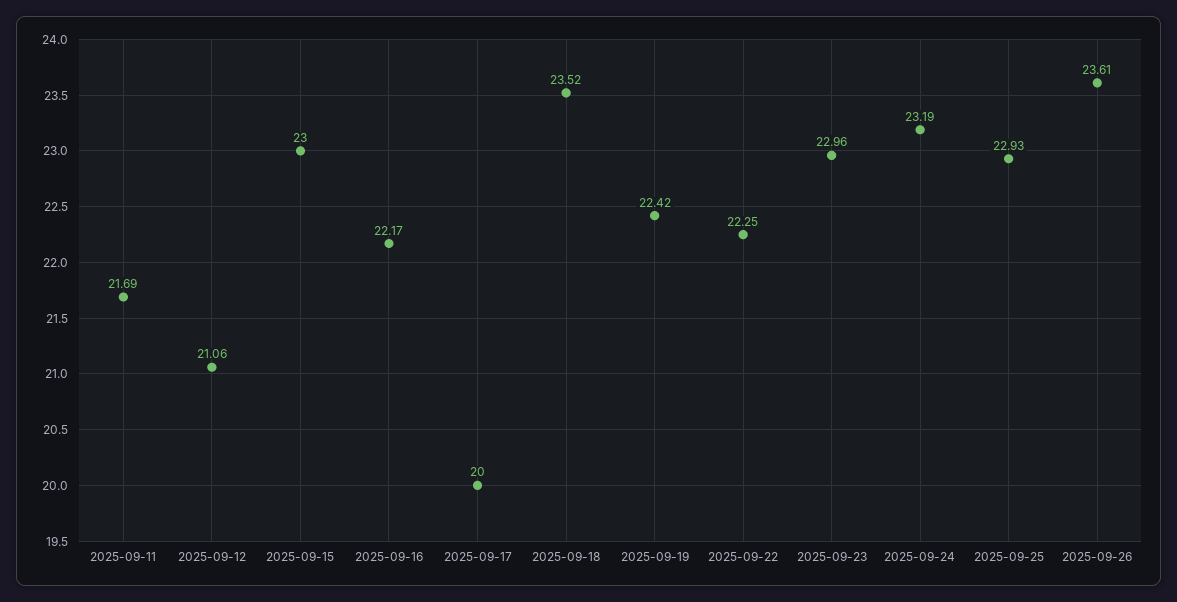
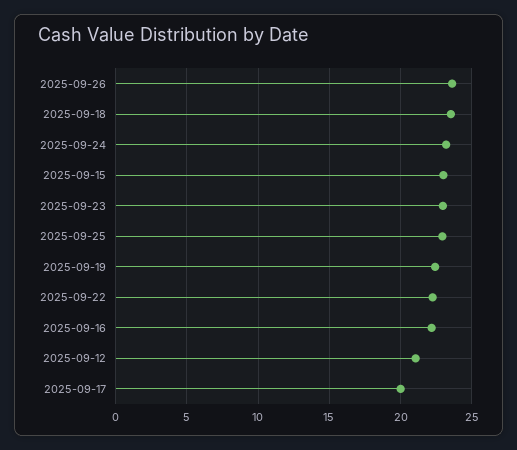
  {
-   "2025-09-11": 21.69,
    "2025-09-12": 21.06,
    "2025-09-15": 23,
    "2025-09-16": 22.17,
    "2025-09-17": 20,
    "2025-09-18": 23.52,
    "2025-09-19": 22.42,
    "2025-09-22": 22.25,
    "2025-09-23": 22.96,
    "2025-09-24": 23.19,
    "2025-09-25": 22.93,
    "2025-09-26": 23.61
  }

